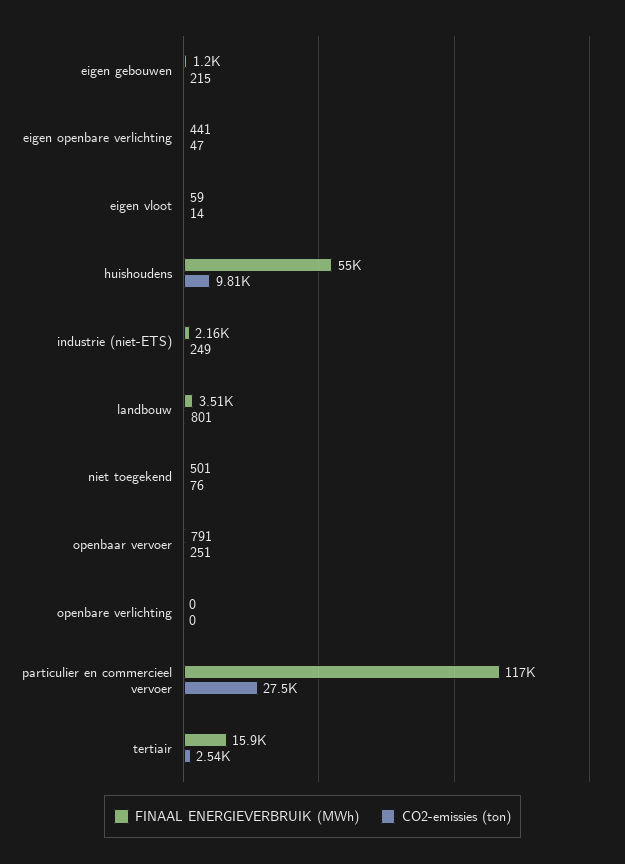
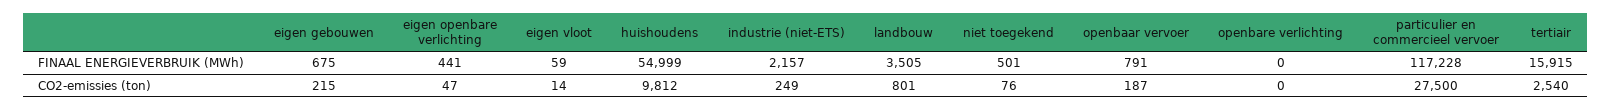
  {
    "FINAAL ENERGIEVERBRUIK (MWh)": {
-     "eigen gebouwen": 1200,
+     "eigen gebouwen": 675,
      "eigen openbare verlichting": 441,
      "eigen vloot": 59,
      "huishoudens": 54999,
      "industrie (niet-ETS)": 2157,
      "landbouw": 3505,
      "niet toegekend": 501,
      "openbaar vervoer": 791,
      "openbare verlichting": 0,
      "particulier en commercieel vervoer": 117228,
      "tertiair": 15915
    },
    "CO2-emissies (ton)": {
      "eigen gebouwen": 215,
      "eigen openbare verlichting": 47,
      "eigen vloot": 14,
      "huishoudens": 9812,
      "industrie (niet-ETS)": 249,
      "landbouw": 801,
      "niet toegekend": 76,
-     "openbaar vervoer": 251,
+     "openbaar vervoer": 187,
      "openbare verlichting": 0,
      "particulier en commercieel vervoer": 27500,
      "tertiair": 2540
    }
  }

